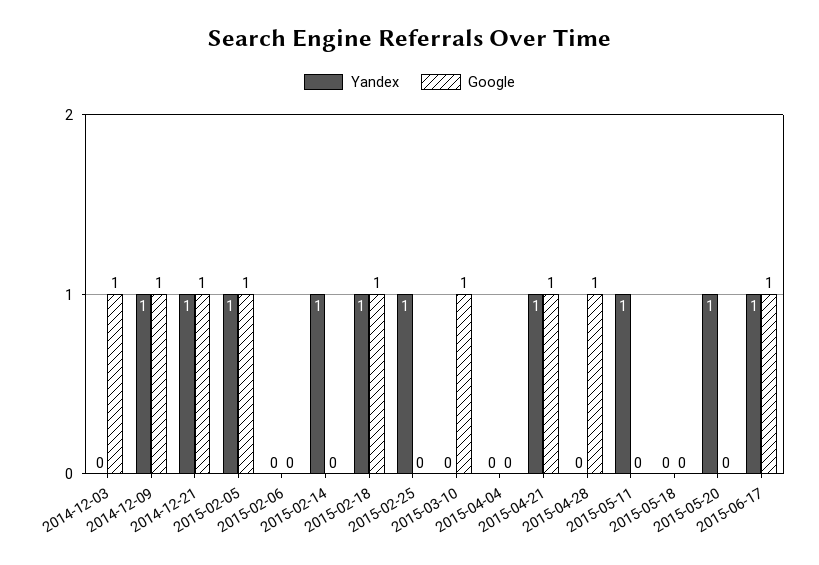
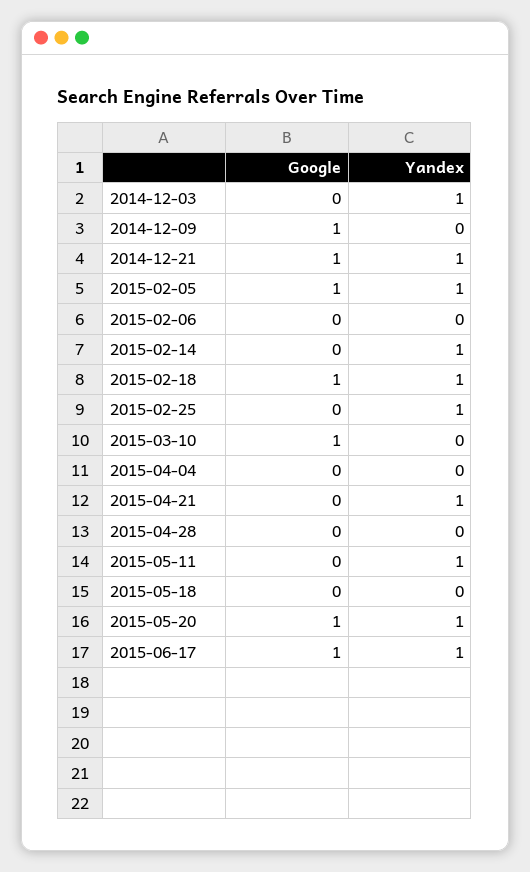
  {
    "Yandex": {
-     "2014-12-03": 0,
+     "2014-12-03": 1,
-     "2014-12-09": 1,
+     "2014-12-09": 0,
      "2014-12-21": 1,
      "2015-02-05": 1,
      "2015-02-06": 0,
      "2015-02-14": 1,
      "2015-02-18": 1,
      "2015-02-25": 1,
      "2015-03-10": 0,
      "2015-04-04": 0,
      "2015-04-21": 1,
      "2015-04-28": 0,
      "2015-05-11": 1,
      "2015-05-18": 0,
      "2015-05-20": 1,
      "2015-06-17": 1
    },
    "Google": {
-     "2014-12-03": 1,
+     "2014-12-03": 0,
      "2014-12-09": 1,
      "2014-12-21": 1,
      "2015-02-05": 1,
      "2015-02-06": 0,
      "2015-02-14": 0,
      "2015-02-18": 1,
      "2015-02-25": 0,
      "2015-03-10": 1,
      "2015-04-04": 0,
-     "2015-04-21": 1,
+     "2015-04-21": 0,
-     "2015-04-28": 1,
+     "2015-04-28": 0,
      "2015-05-11": 0,
      "2015-05-18": 0,
-     "2015-05-20": 0,
+     "2015-05-20": 1,
      "2015-06-17": 1
    }
  }

